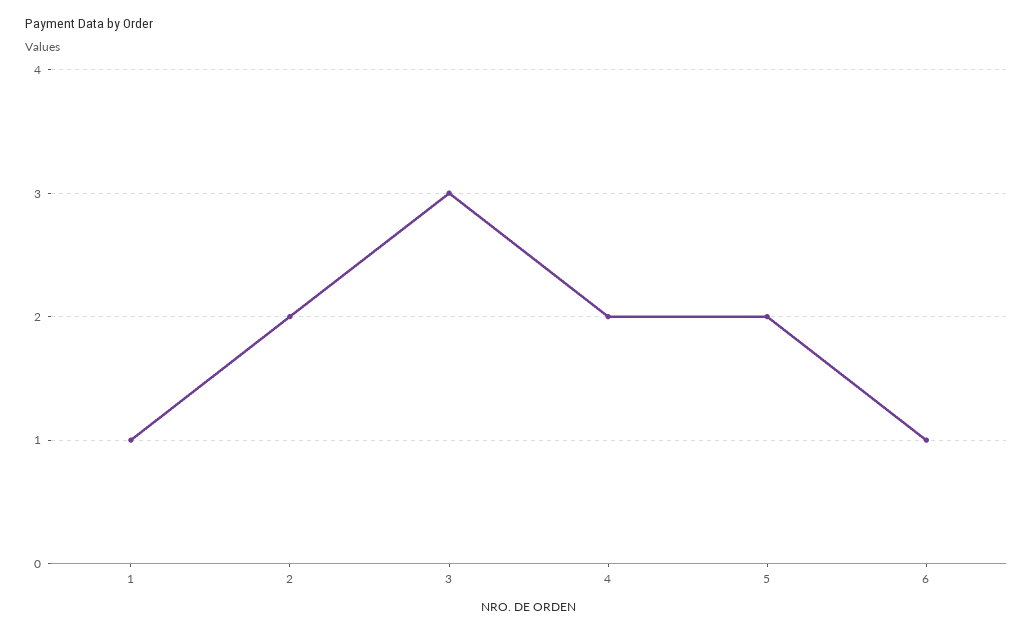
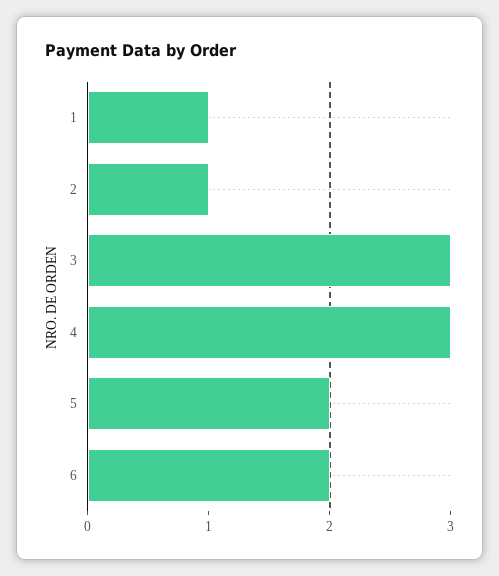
  {
    "1": 1,
-   "2": 2,
+   "2": 1,
    "3": 3,
-   "4": 2,
+   "4": 3,
    "5": 2,
-   "6": 1
+   "6": 2
  }

